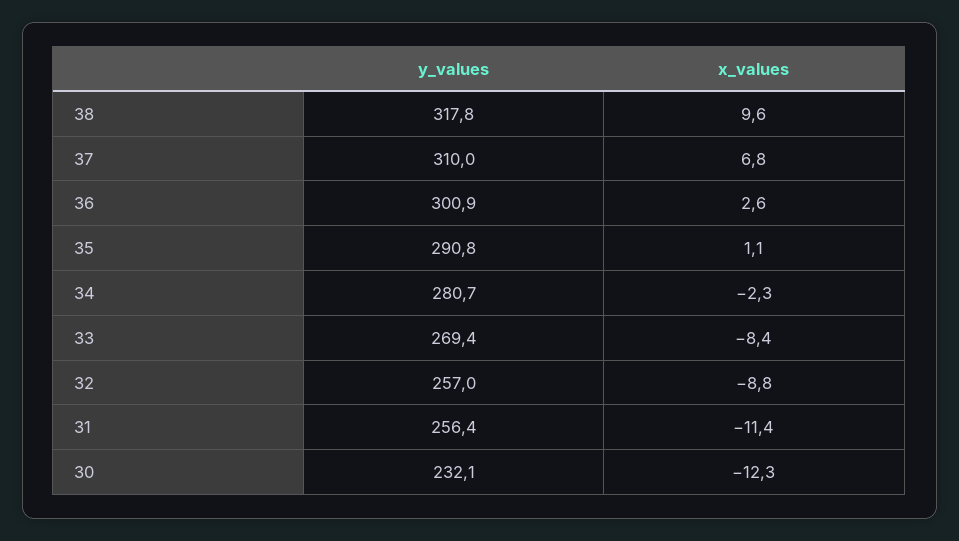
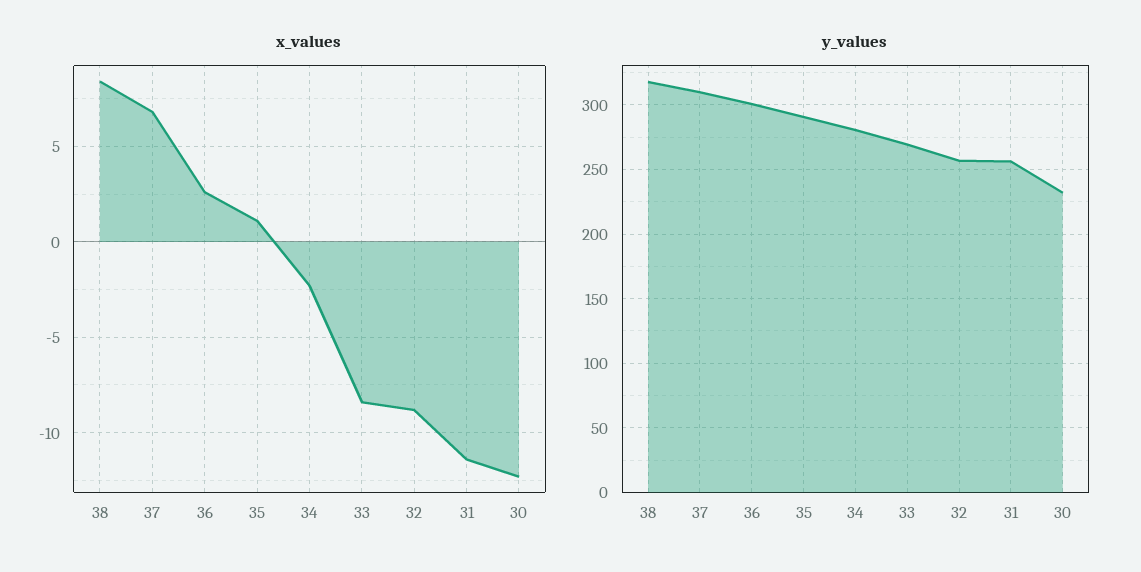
  {
    "y_values": {
      "38": 317.8,
      "37": 310,
      "36": 300.9,
      "35": 290.8,
      "34": 280.7,
      "33": 269.4,
      "32": 257,
      "31": 256.4,
      "30": 232.1
    },
    "x_values": {
-     "38": 9.6,
+     "38": 8.5,
      "37": 6.8,
      "36": 2.6,
      "35": 1.1,
      "34": -2.3,
      "33": -8.4,
      "32": -8.8,
      "31": -11.4,
      "30": -12.3
    }
  }

